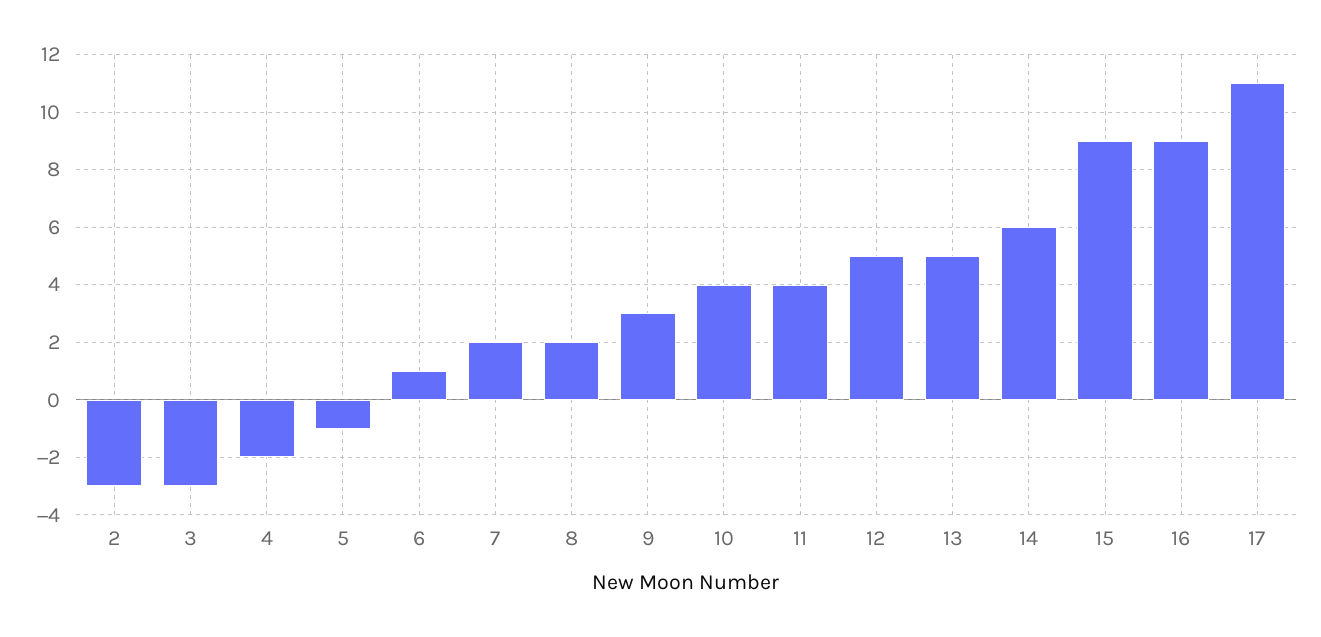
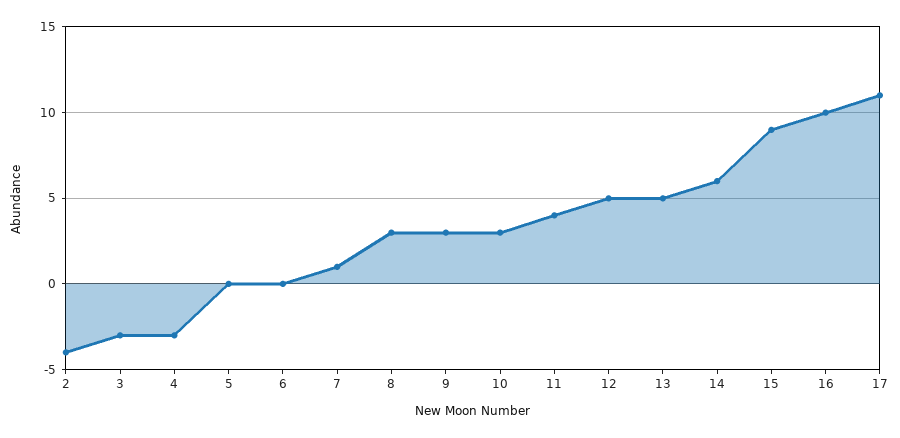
  {
-   "2": -3,
+   "2": -4,
    "3": -3,
-   "4": -2,
+   "4": -3,
-   "5": -1,
+   "5": 0,
-   "6": 1,
+   "6": 0,
-   "7": 2,
+   "7": 1,
-   "8": 2,
+   "8": 3,
    "9": 3,
-   "10": 4,
+   "10": 3,
    "11": 4,
    "12": 5,
    "13": 5,
    "14": 6,
    "15": 9,
-   "16": 9,
+   "16": 10,
    "17": 11
  }

